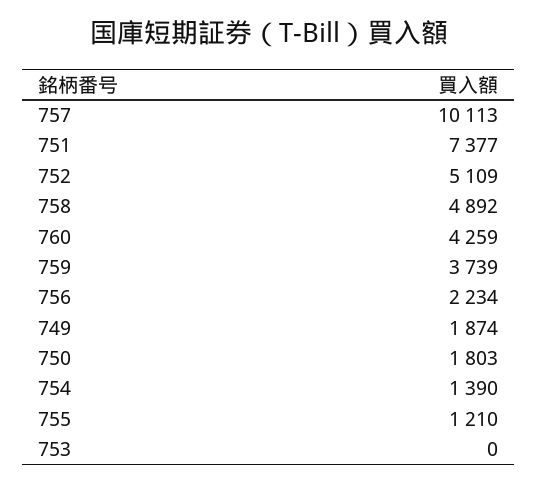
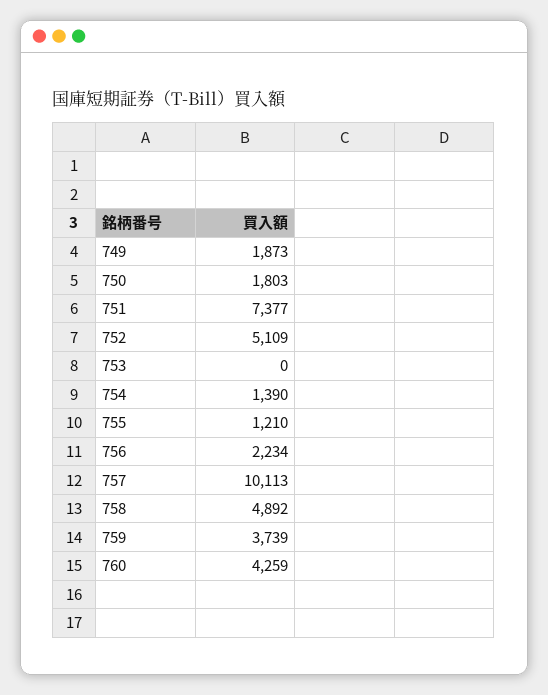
  {
    "757": 10113,
    "751": 7377,
    "752": 5109,
    "758": 4892,
    "760": 4259,
    "759": 3739,
    "756": 2234,
-   "749": 1874,
+   "749": 1873,
    "750": 1803,
    "754": 1390,
    "755": 1210,
    "753": 0
  }

